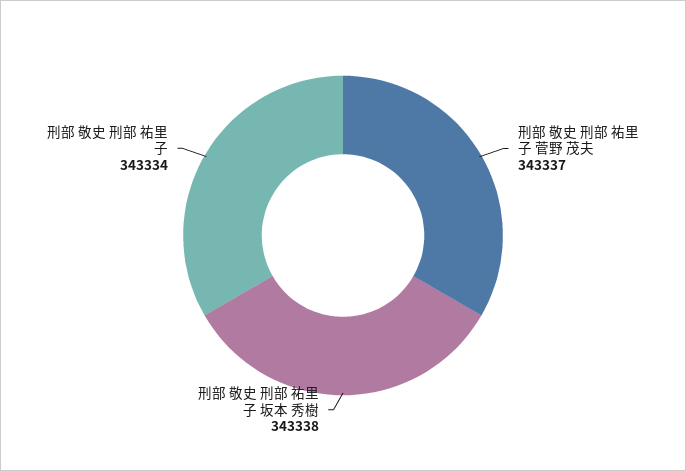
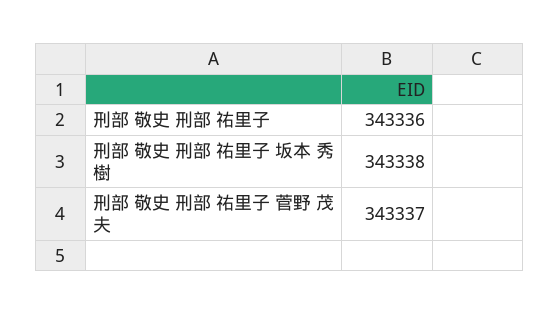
  {
    "刑部 敬史 刑部 祐里子 菅野 茂夫": 343337,
    "刑部 敬史 刑部 祐里子 坂本 秀樹": 343338,
-   "刑部 敬史 刑部 祐里子": 343334
+   "刑部 敬史 刑部 祐里子": 343336
  }

